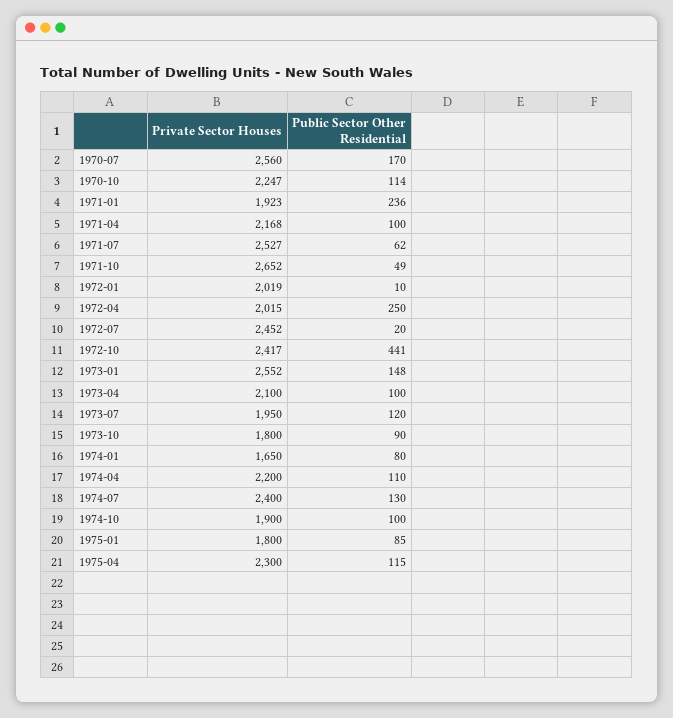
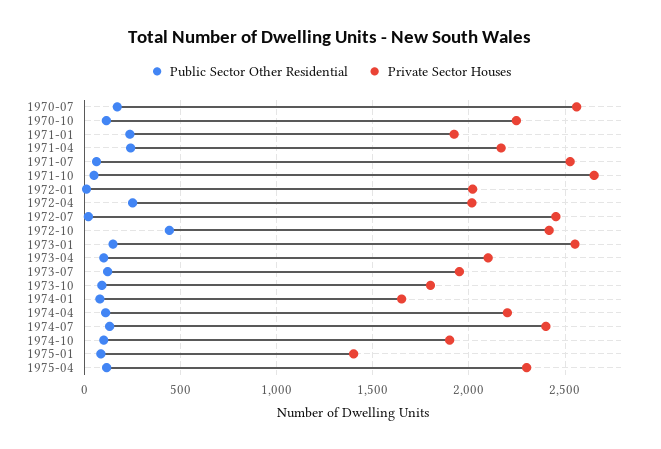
  {
    "Private Sector Houses": {
      "1970-07": 2560,
      "1970-10": 2247,
      "1971-01": 1923,
      "1971-04": 2168,
      "1971-07": 2527,
      "1971-10": 2652,
      "1972-01": 2019,
      "1972-04": 2015,
      "1972-07": 2452,
      "1972-10": 2417,
      "1973-01": 2552,
      "1973-04": 2100,
      "1973-07": 1950,
      "1973-10": 1800,
      "1974-01": 1650,
      "1974-04": 2200,
      "1974-07": 2400,
      "1974-10": 1900,
-     "1975-01": 1800,
+     "1975-01": 1400,
      "1975-04": 2300
    },
    "Public Sector Other Residential": {
      "1970-07": 170,
      "1970-10": 114,
      "1971-01": 236,
-     "1971-04": 100,
+     "1971-04": 250,
      "1971-07": 62,
      "1971-10": 49,
      "1972-01": 10,
      "1972-04": 250,
      "1972-07": 20,
      "1972-10": 441,
      "1973-01": 148,
      "1973-04": 100,
      "1973-07": 120,
      "1973-10": 90,
      "1974-01": 80,
      "1974-04": 110,
      "1974-07": 130,
      "1974-10": 100,
      "1975-01": 85,
      "1975-04": 115
    }
  }

